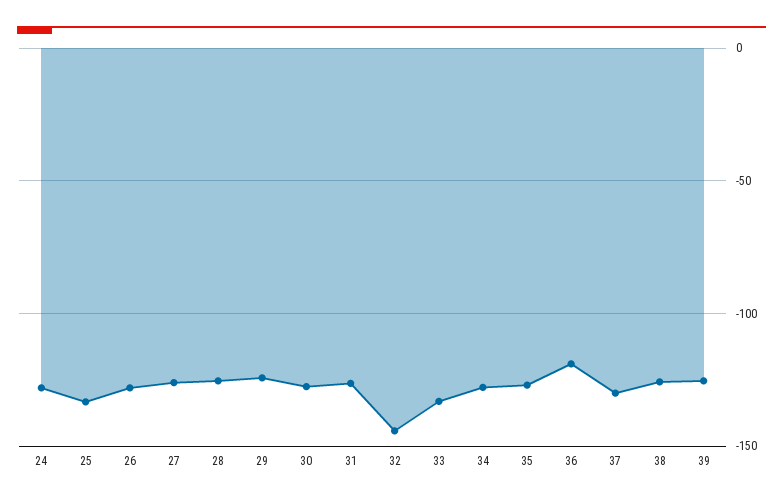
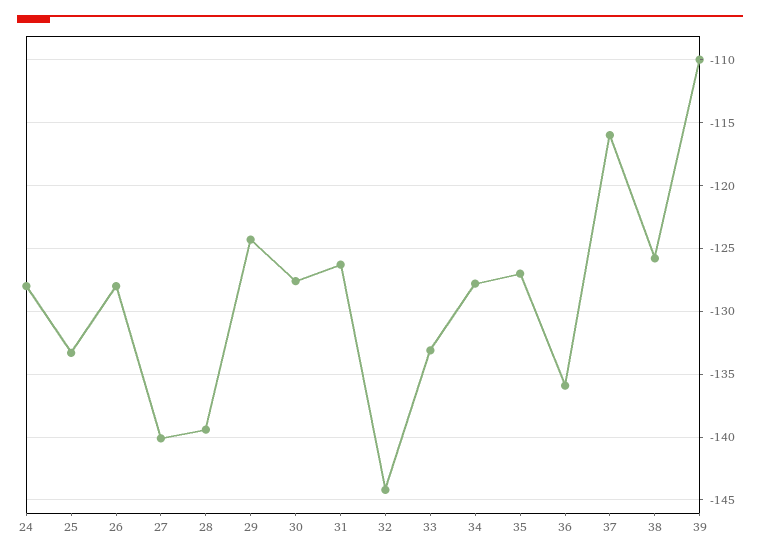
  {
    "24": -128,
    "25": -133.5,
    "26": -128,
-   "27": -125,
+   "27": -140,
-   "28": -125,
+   "28": -139.5,
    "29": -124.5,
    "30": -127.5,
    "31": -126.5,
    "32": -144,
    "33": -133,
    "34": -128,
    "35": -127,
-   "36": -120,
+   "36": -136,
-   "37": -130,
+   "37": -116,
    "38": -126,
-   "39": -125
+   "39": -110
  }

